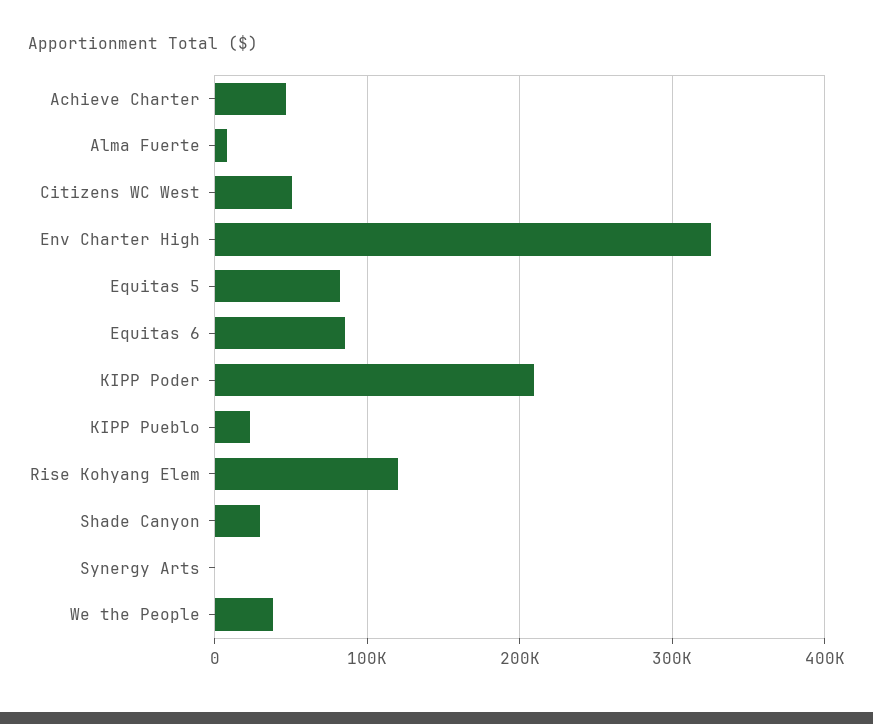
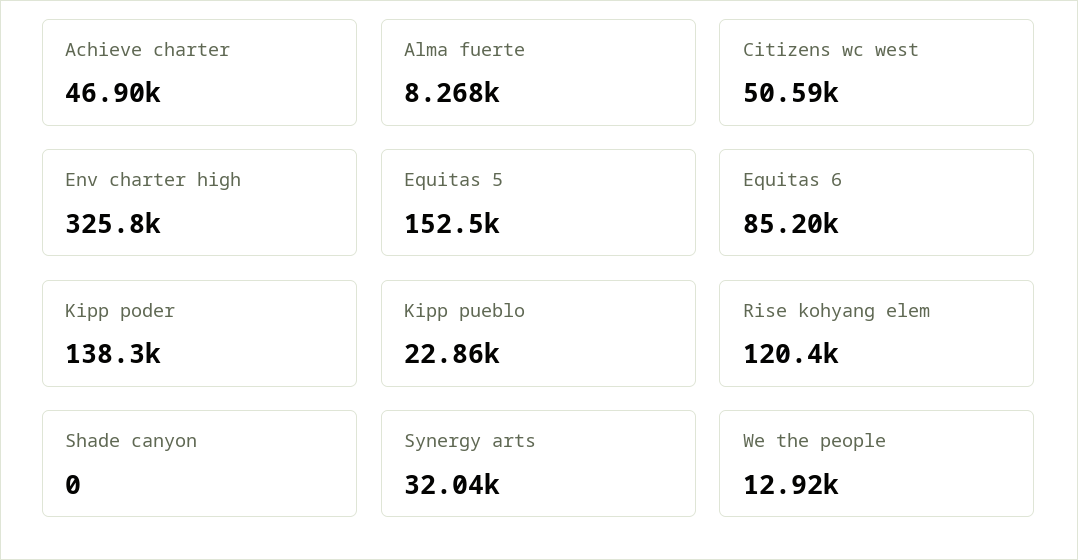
  {
    "Achieve Charter": 46900,
    "Alma Fuerte": 8268,
    "Citizens WC West": 50590,
    "Env Charter High": 325800,
-   "Equitas 5": 80000,
+   "Equitas 5": 152500,
    "Equitas 6": 85200,
-   "KIPP Poder": 210000,
+   "KIPP Poder": 138300,
    "KIPP Pueblo": 22860,
    "Rise Kohyang Elem": 120400,
-   "Shade Canyon": 30000,
+   "Shade Canyon": 0,
-   "Synergy Arts": 0,
+   "Synergy Arts": 32040,
-   "We the People": 40000
+   "We the People": 12920
  }

